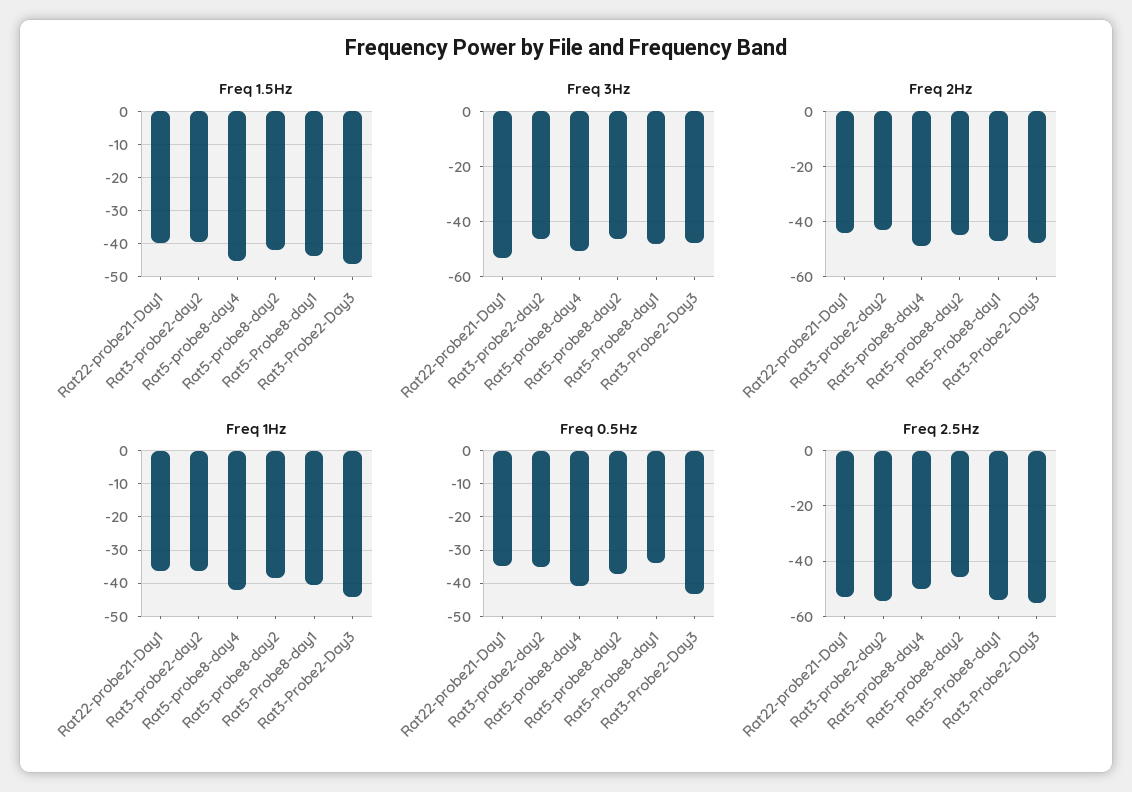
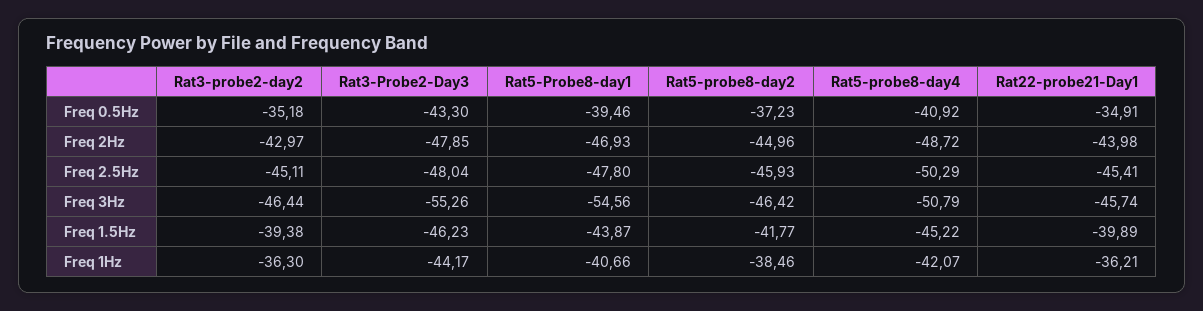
  {
    "Freq 1.5Hz": {
      "Rat22-probe21-Day1": -39.89,
      "Rat3-probe2-day2": -39.38,
      "Rat5-probe8-day4": -45.22,
      "Rat5-probe8-day2": -41.77,
      "Rat5-Probe8-day1": -43.87,
      "Rat3-Probe2-Day3": -46.23
    },
    "Freq 3Hz": {
-     "Rat22-probe21-Day1": -52.5,
+     "Rat22-probe21-Day1": -45.74,
      "Rat3-probe2-day2": -46.44,
      "Rat5-probe8-day4": -50.79,
      "Rat5-probe8-day2": -46.42,
-     "Rat5-Probe8-day1": -47.5,
+     "Rat5-Probe8-day1": -54.56,
-     "Rat3-Probe2-Day3": -47.5
+     "Rat3-Probe2-Day3": -55.26
    },
    "Freq 2Hz": {
      "Rat22-probe21-Day1": -43.98,
      "Rat3-probe2-day2": -42.97,
      "Rat5-probe8-day4": -48.72,
      "Rat5-probe8-day2": -44.96,
      "Rat5-Probe8-day1": -46.93,
      "Rat3-Probe2-Day3": -47.85
    },
    "Freq 1Hz": {
      "Rat22-probe21-Day1": -36.21,
      "Rat3-probe2-day2": -36.3,
      "Rat5-probe8-day4": -42.07,
      "Rat5-probe8-day2": -38.46,
      "Rat5-Probe8-day1": -40.66,
      "Rat3-Probe2-Day3": -44.17
    },
    "Freq 0.5Hz": {
      "Rat22-probe21-Day1": -34.91,
      "Rat3-probe2-day2": -35.18,
      "Rat5-probe8-day4": -40.92,
      "Rat5-probe8-day2": -37.23,
-     "Rat5-Probe8-day1": -34,
+     "Rat5-Probe8-day1": -39.46,
      "Rat3-Probe2-Day3": -43.3
    },
    "Freq 2.5Hz": {
-     "Rat22-probe21-Day1": -52.5,
+     "Rat22-probe21-Day1": -45.41,
-     "Rat3-probe2-day2": -55,
+     "Rat3-probe2-day2": -45.11,
      "Rat5-probe8-day4": -50.29,
      "Rat5-probe8-day2": -45.93,
-     "Rat5-Probe8-day1": -55,
+     "Rat5-Probe8-day1": -47.8,
-     "Rat3-Probe2-Day3": -55
+     "Rat3-Probe2-Day3": -48.04
    }
  }

